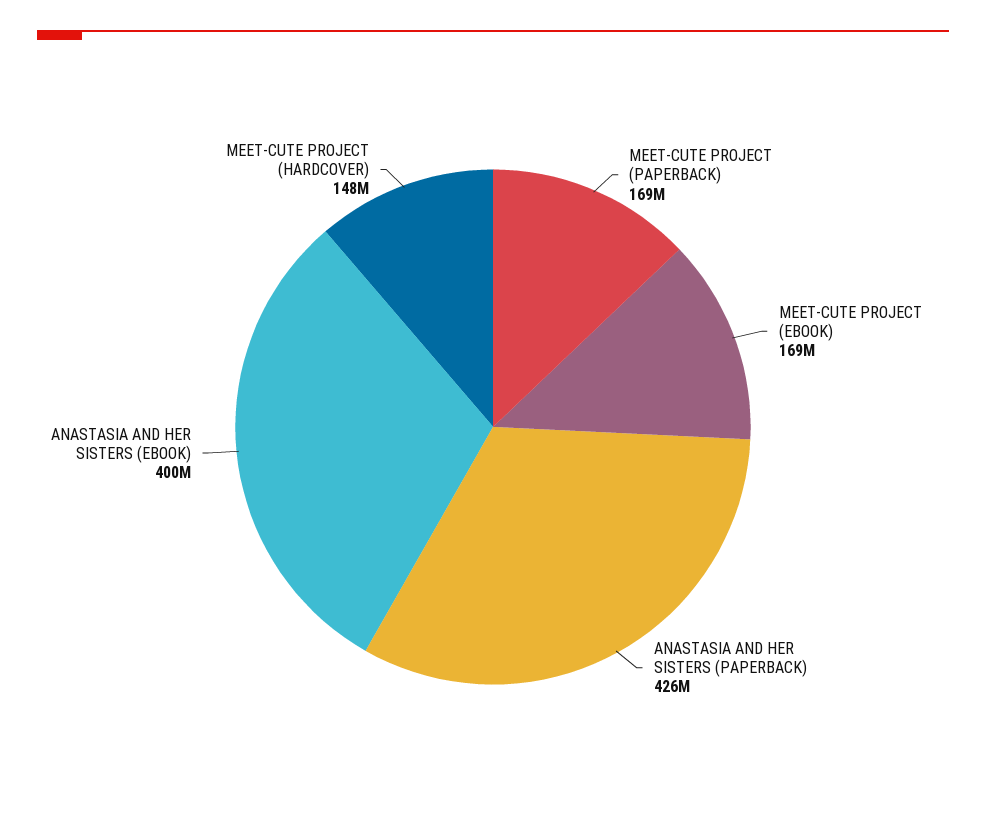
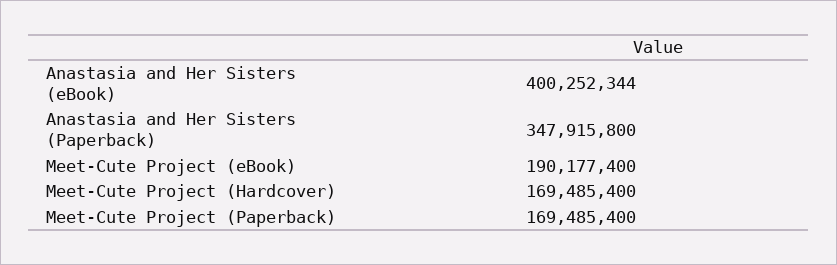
  {
    "MEET-CUTE PROJECT (PAPERBACK)": 169485400,
-   "MEET-CUTE PROJECT (EBOOK)": 169000000,
+   "MEET-CUTE PROJECT (EBOOK)": 190177400,
-   "ANASTASIA AND HER SISTERS (PAPERBACK)": 426000000,
+   "ANASTASIA AND HER SISTERS (PAPERBACK)": 347915800,
    "ANASTASIA AND HER SISTERS (EBOOK)": 400252344,
-   "MEET-CUTE PROJECT (HARDCOVER)": 148000000
+   "MEET-CUTE PROJECT (HARDCOVER)": 169485400
  }

